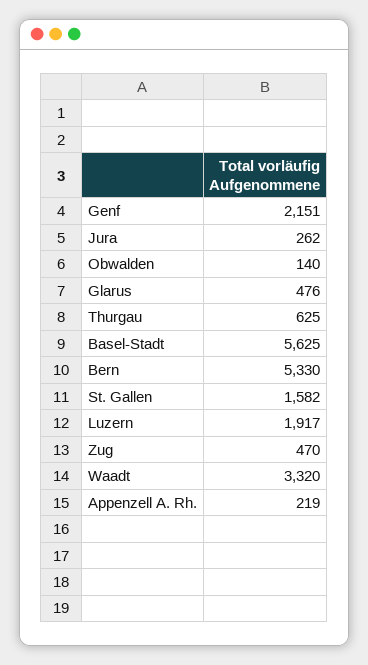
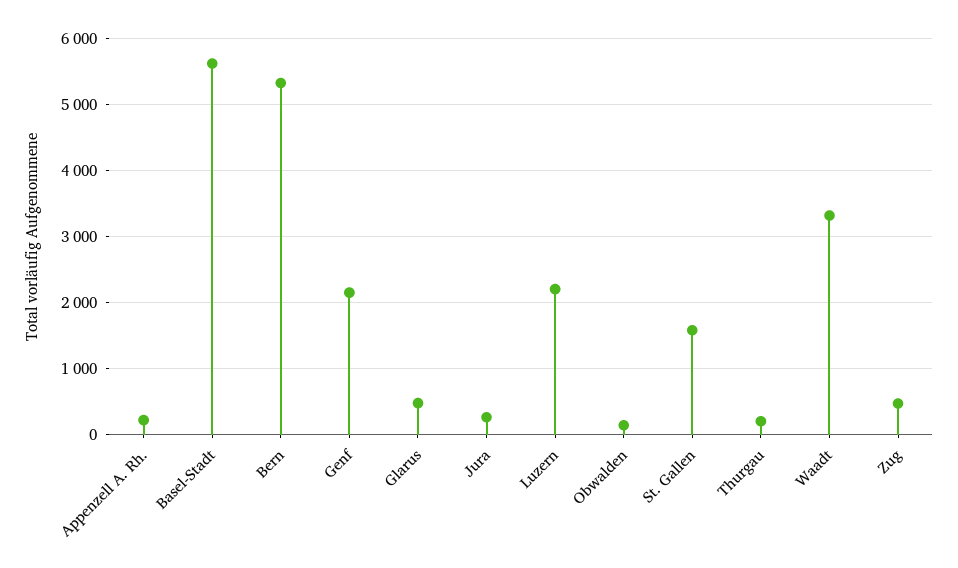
  {
    "Genf": 2151,
    "Jura": 262,
    "Obwalden": 140,
    "Glarus": 476,
-   "Thurgau": 625,
+   "Thurgau": 200,
    "Basel-Stadt": 5625,
    "Bern": 5330,
    "St. Gallen": 1582,
-   "Luzern": 1917,
+   "Luzern": 2200,
    "Zug": 470,
    "Waadt": 3320,
    "Appenzell A. Rh.": 219
  }

